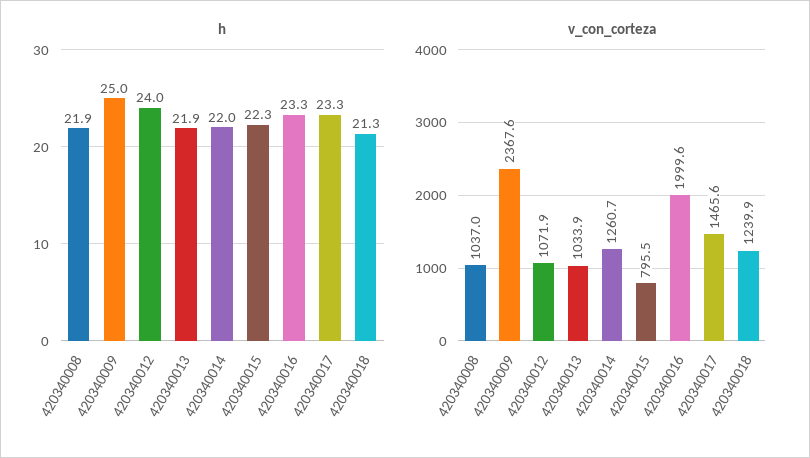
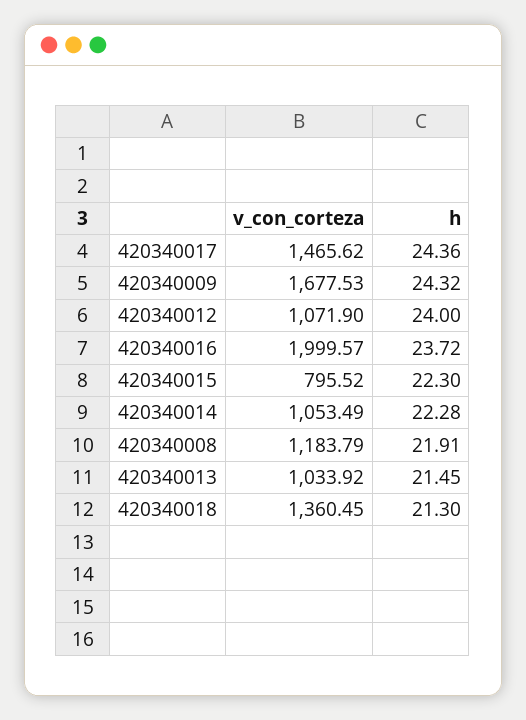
  {
    "h": {
      "420340008": 21.91,
-     "420340009": 25,
+     "420340009": 24.32,
      "420340012": 24,
-     "420340013": 21.9,
+     "420340013": 21.45,
-     "420340014": 22,
+     "420340014": 22.28,
      "420340015": 22.3,
-     "420340016": 23.3,
+     "420340016": 23.72,
-     "420340017": 23.3,
+     "420340017": 24.36,
      "420340018": 21.3
    },
    "v_con_corteza": {
-     "420340008": 1037,
+     "420340008": 1183.79,
-     "420340009": 2367.6,
+     "420340009": 1677.53,
      "420340012": 1071.9,
      "420340013": 1033.92,
-     "420340014": 1260.7,
+     "420340014": 1053.49,
      "420340015": 795.52,
      "420340016": 1999.57,
      "420340017": 1465.62,
-     "420340018": 1239.9
+     "420340018": 1360.45
    }
  }

